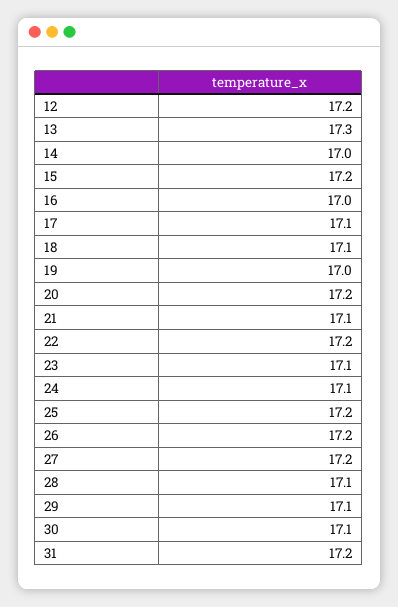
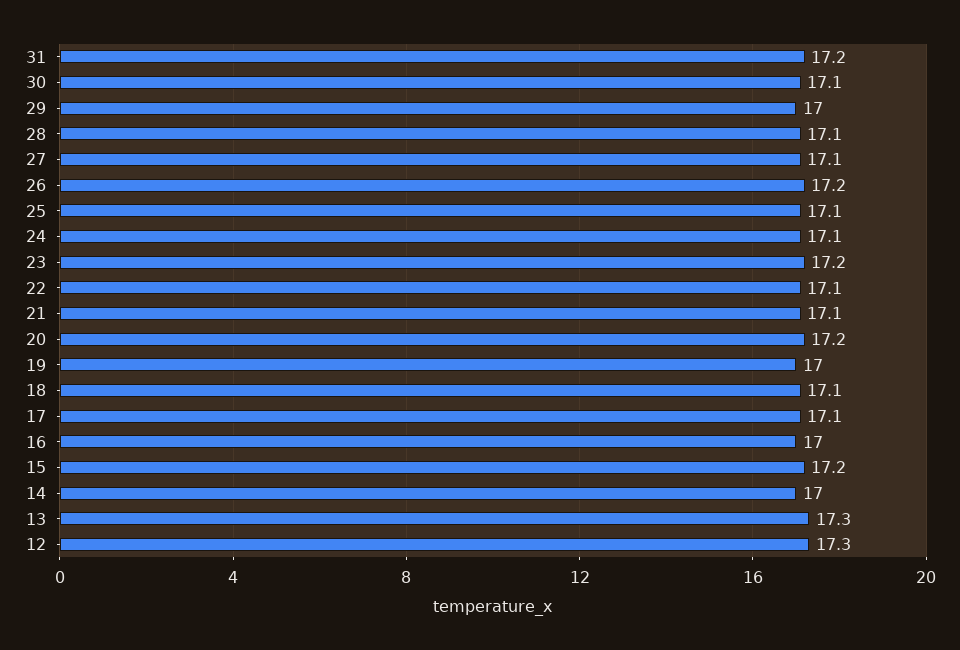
  {
-   "12": 17.2,
+   "12": 17.3,
    "13": 17.3,
    "14": 17,
    "15": 17.2,
    "16": 17,
    "17": 17.1,
    "18": 17.1,
    "19": 17,
    "20": 17.2,
    "21": 17.1,
-   "22": 17.2,
+   "22": 17.1,
-   "23": 17.1,
+   "23": 17.2,
    "24": 17.1,
-   "25": 17.2,
+   "25": 17.1,
    "26": 17.2,
-   "27": 17.2,
+   "27": 17.1,
    "28": 17.1,
-   "29": 17.1,
+   "29": 17,
    "30": 17.1,
    "31": 17.2
  }

